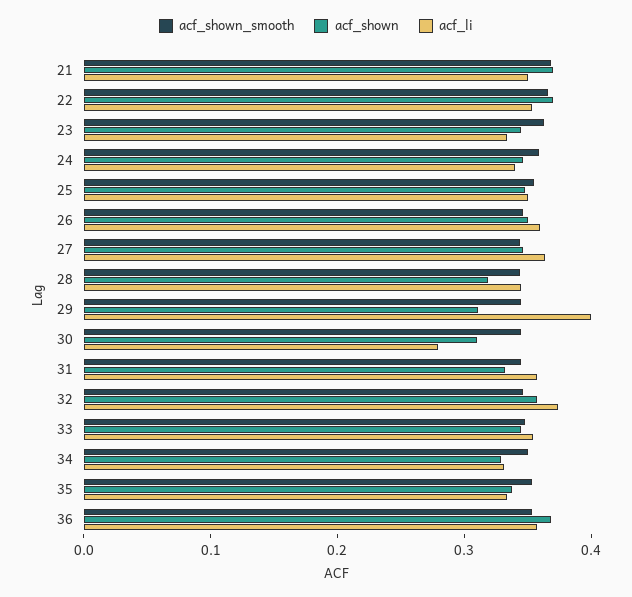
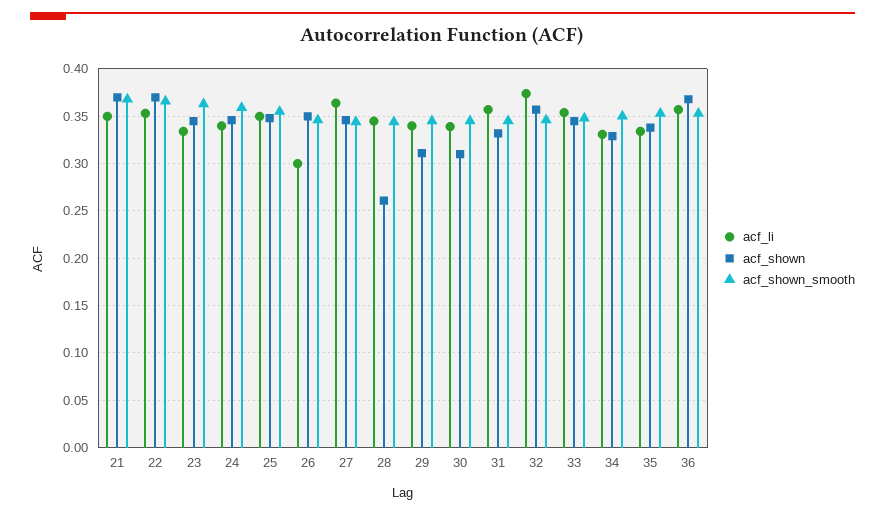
  {
    "acf_shown_smooth": {
      "21": 0.37,
      "22": 0.37,
      "23": 0.36,
      "24": 0.36,
      "25": 0.36,
      "26": 0.35,
      "27": 0.34,
      "28": 0.34,
      "29": 0.35,
      "30": 0.35,
      "31": 0.35,
      "32": 0.35,
      "33": 0.35,
      "34": 0.35,
      "35": 0.35,
      "36": 0.35
    },
    "acf_shown": {
      "21": 0.37,
      "22": 0.37,
      "23": 0.35,
      "24": 0.35,
      "25": 0.35,
      "26": 0.35,
      "27": 0.35,
-     "28": 0.32,
+     "28": 0.26,
      "29": 0.31,
      "30": 0.31,
      "31": 0.33,
      "32": 0.36,
      "33": 0.35,
      "34": 0.33,
      "35": 0.34,
      "36": 0.37
    },
    "acf_li": {
      "21": 0.35,
      "22": 0.35,
      "23": 0.33,
      "24": 0.34,
      "25": 0.35,
-     "26": 0.36,
+     "26": 0.3,
      "27": 0.36,
      "28": 0.35,
-     "29": 0.4,
+     "29": 0.34,
-     "30": 0.28,
+     "30": 0.34,
      "31": 0.36,
      "32": 0.37,
      "33": 0.35,
      "34": 0.33,
      "35": 0.33,
      "36": 0.36
    }
  }

